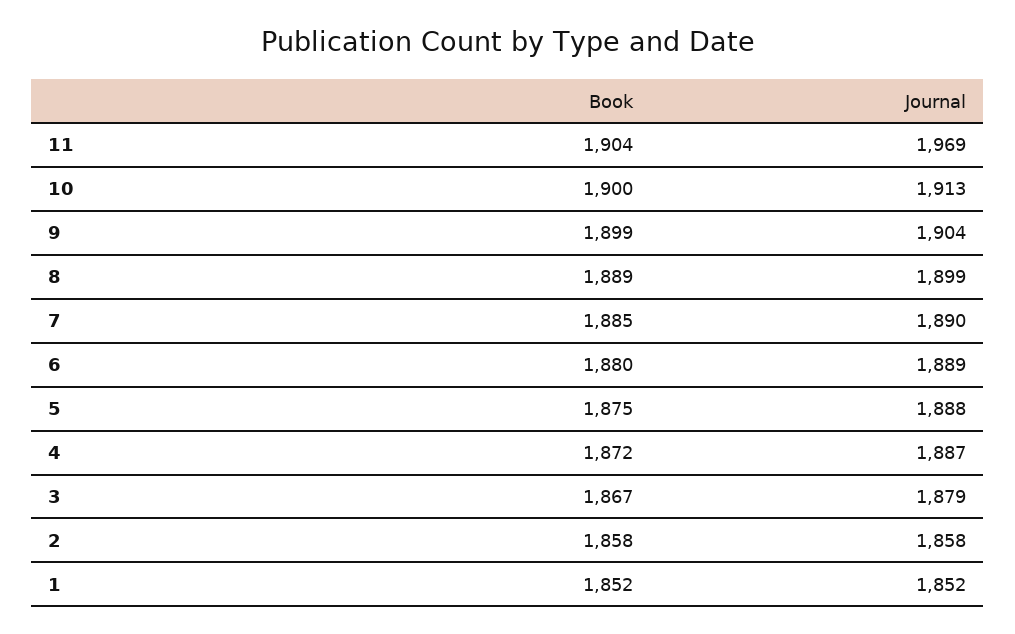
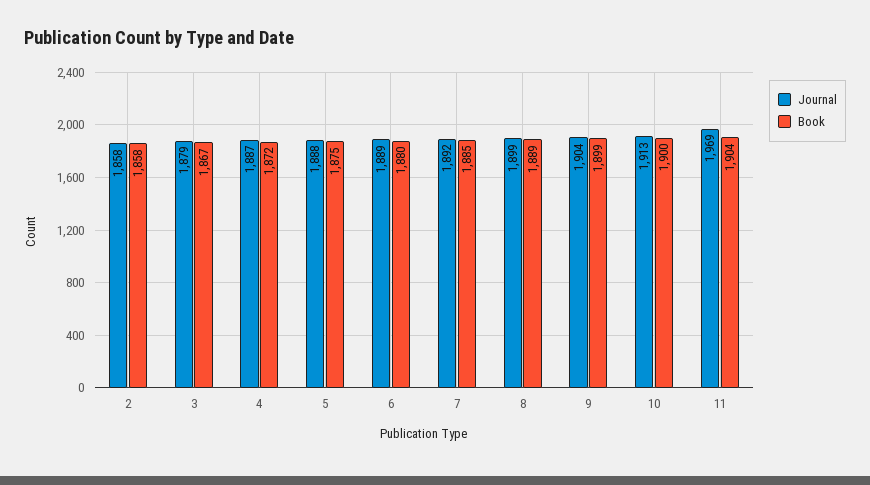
  {
    "Book": {
      "11": 1904,
      "10": 1900,
      "9": 1899,
      "8": 1889,
      "7": 1885,
      "6": 1880,
      "5": 1875,
      "4": 1872,
      "3": 1867,
-     "2": 1858,
+     "2": 1858
-     "1": 1852
    },
    "Journal": {
      "11": 1969,
      "10": 1913,
      "9": 1904,
      "8": 1899,
-     "7": 1890,
+     "7": 1892,
      "6": 1889,
      "5": 1888,
      "4": 1887,
      "3": 1879,
-     "2": 1858,
+     "2": 1858
-     "1": 1852
    }
  }

